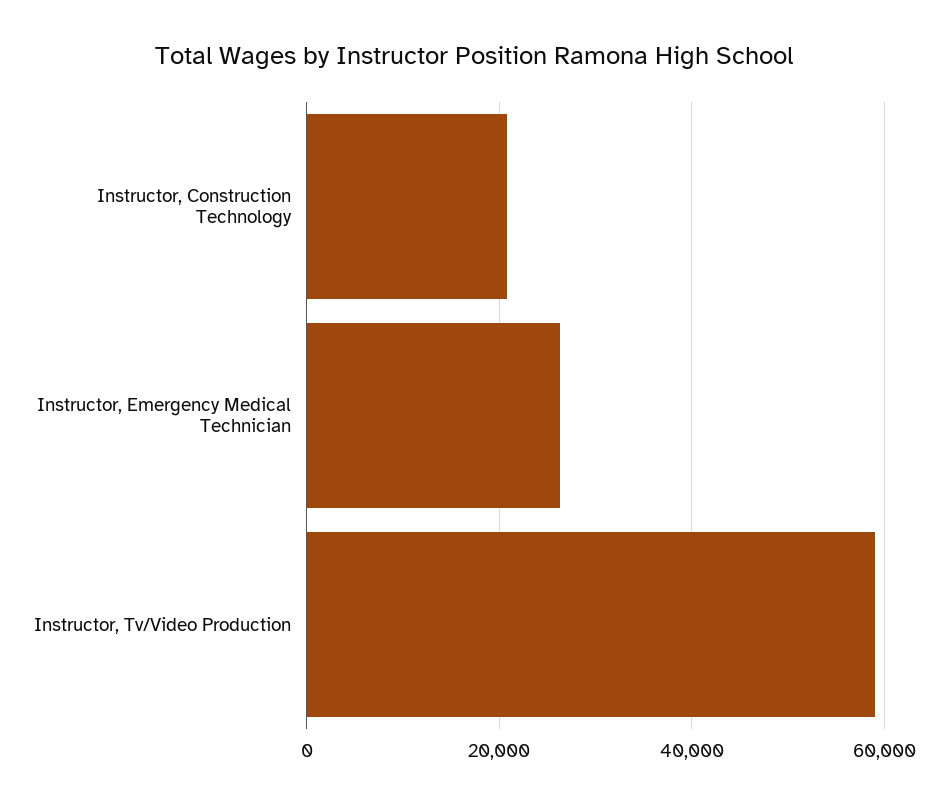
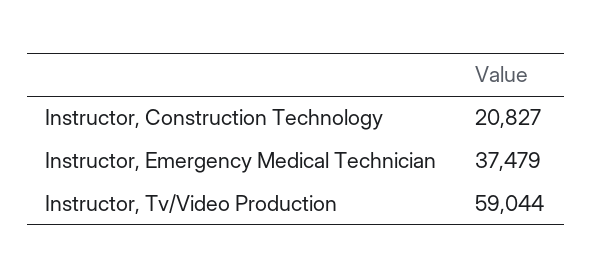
  {
    "Instructor, Construction Technology": 20827,
-   "Instructor, Emergency Medical Technician": 26000,
+   "Instructor, Emergency Medical Technician": 37479,
    "Instructor, Tv/Video Production": 59044
  }

